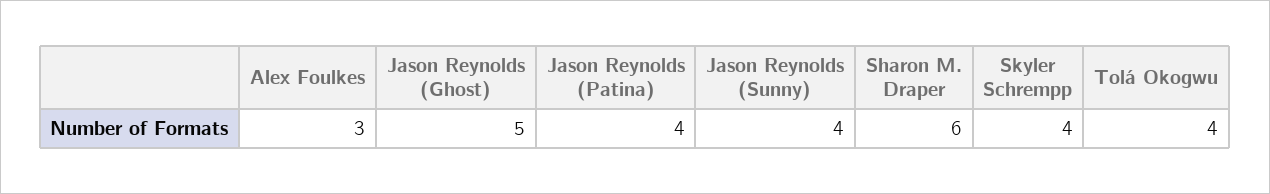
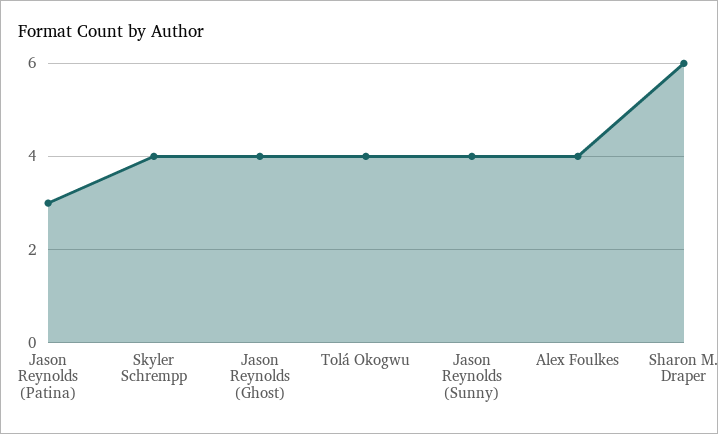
  {
-   "Alex Foulkes": 3,
+   "Alex Foulkes": 4,
-   "Jason Reynolds (Ghost)": 5,
+   "Jason Reynolds (Ghost)": 4,
-   "Jason Reynolds (Patina)": 4,
+   "Jason Reynolds (Patina)": 3,
    "Jason Reynolds (Sunny)": 4,
    "Sharon M. Draper": 6,
    "Skyler Schrempp": 4,
    "Tolá Okogwu": 4
  }

